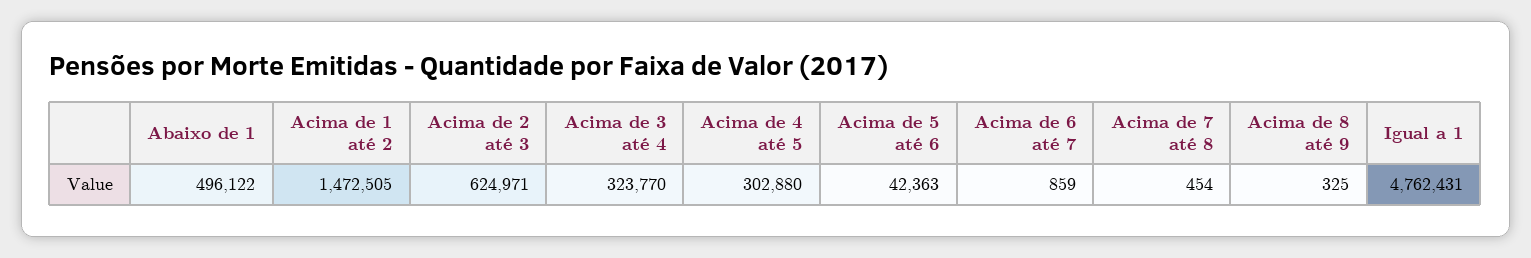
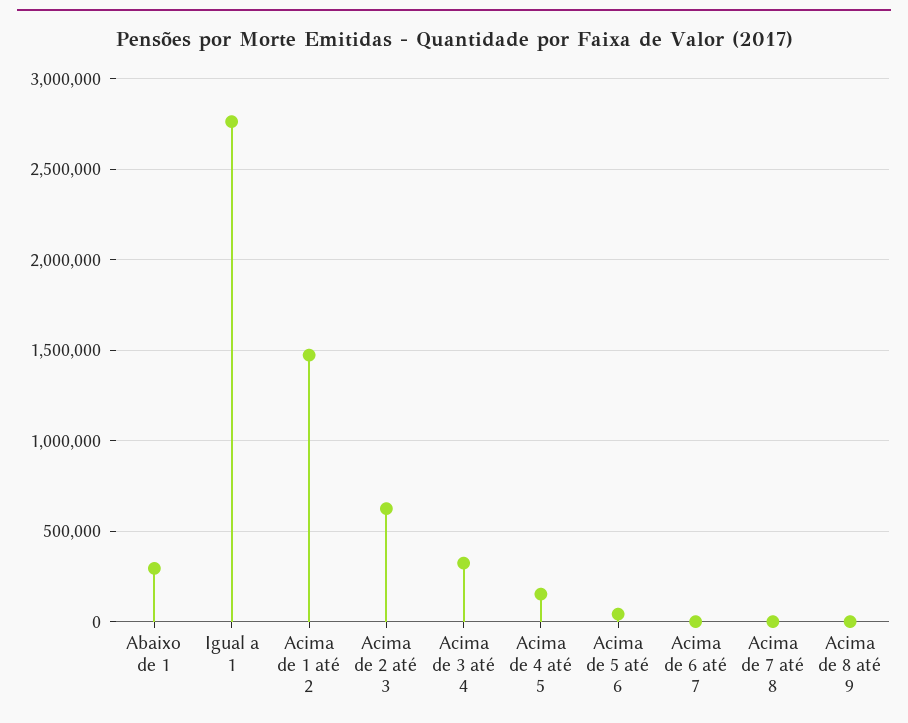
  {
-   "Abaixo de 1": 496122,
+   "Abaixo de 1": 300000,
    "Acima de 1 até 2": 1472505,
    "Acima de 2 até 3": 624971,
    "Acima de 3 até 4": 323770,
-   "Acima de 4 até 5": 302880,
+   "Acima de 4 até 5": 150000,
    "Acima de 5 até 6": 42363,
    "Acima de 6 até 7": 859,
    "Acima de 7 até 8": 454,
    "Acima de 8 até 9": 325,
-   "Igual a 1": 4762431
+   "Igual a 1": 2750000
  }

